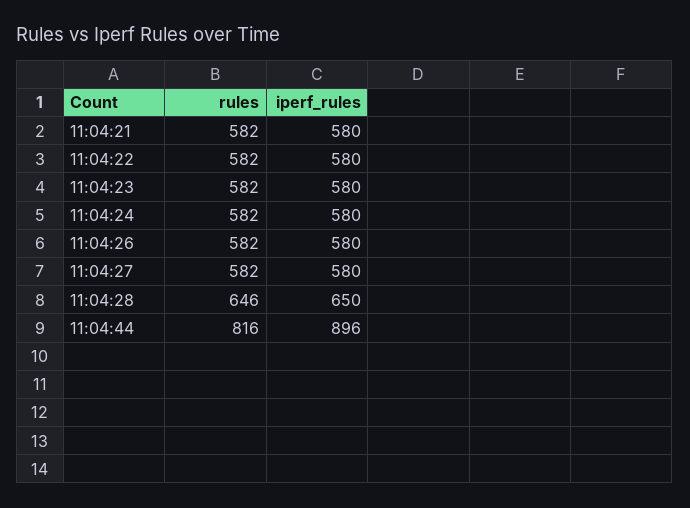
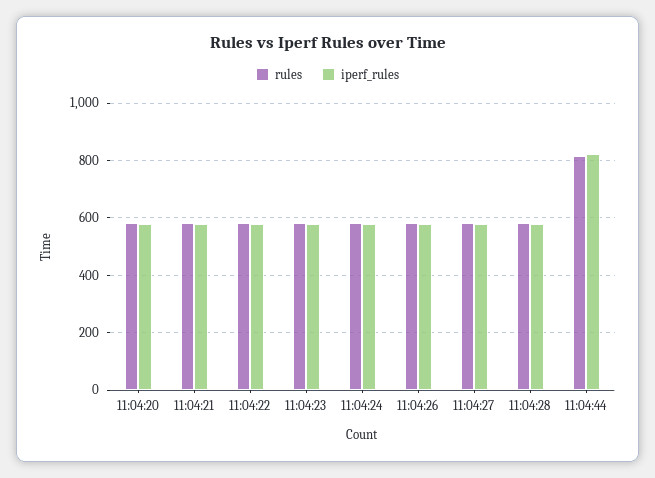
  {
    "rules": {
      "11:04:21": 582,
      "11:04:22": 582,
      "11:04:23": 582,
      "11:04:24": 582,
      "11:04:26": 582,
      "11:04:27": 582,
-     "11:04:28": 646,
+     "11:04:28": 575,
-     "11:04:44": 816
+     "11:04:44": 816,
+     "11:04:20": 575
    },
    "iperf_rules": {
      "11:04:21": 580,
      "11:04:22": 580,
      "11:04:23": 580,
      "11:04:24": 580,
      "11:04:26": 580,
      "11:04:27": 580,
-     "11:04:28": 650,
+     "11:04:28": 575,
-     "11:04:44": 896
+     "11:04:44": 825,
+     "11:04:20": 575
    }
  }

